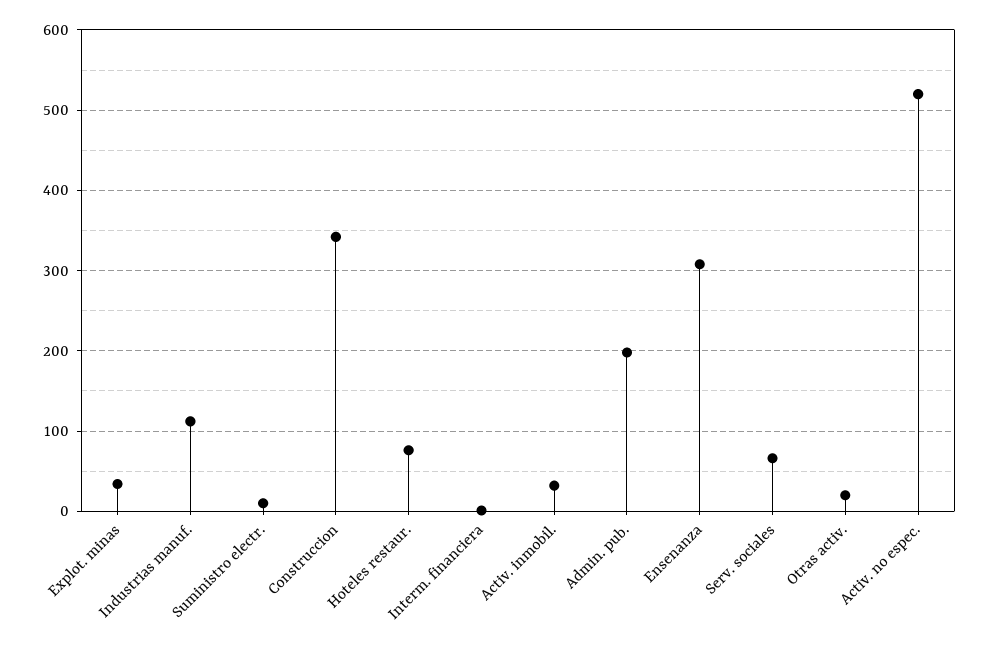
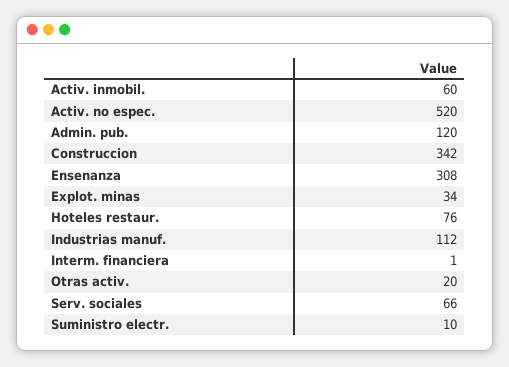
  {
    "Explot. minas": 34,
    "Industrias manuf.": 112,
    "Suministro electr.": 10,
    "Construccion": 342,
    "Hoteles restaur.": 76,
    "Interm. financiera": 1,
-   "Activ. inmobil.": 30,
+   "Activ. inmobil.": 60,
-   "Admin. pub.": 200,
+   "Admin. pub.": 120,
    "Ensenanza": 308,
    "Serv. sociales": 66,
    "Otras activ.": 20,
    "Activ. no espec.": 520
  }

